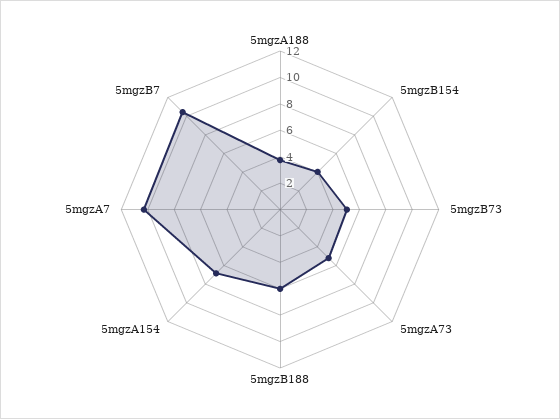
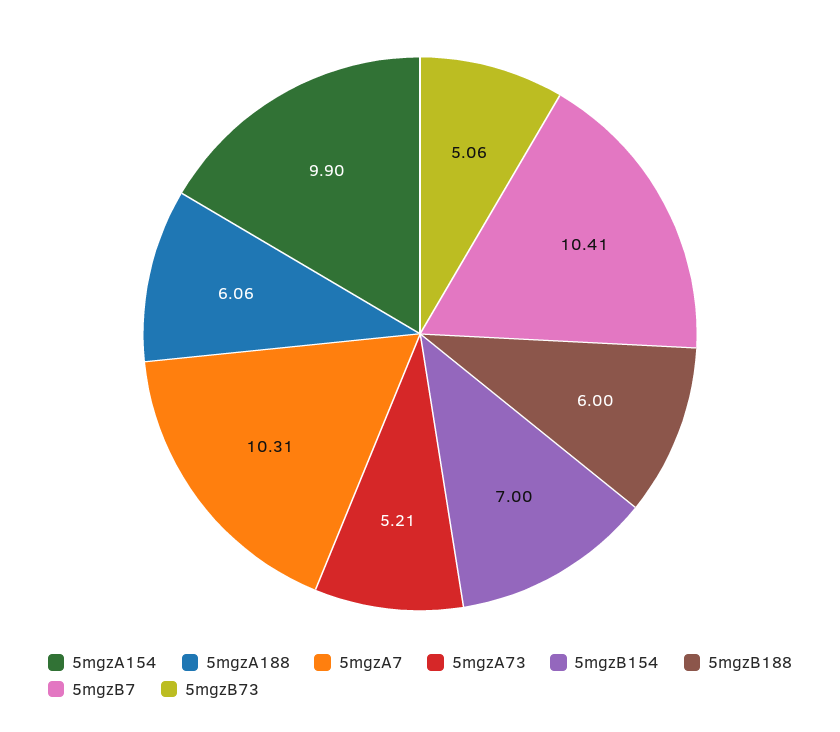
  {
-   "5mgzA188": 4,
+   "5mgzA188": 6.06,
-   "5mgzB154": 4,
+   "5mgzB154": 7,
    "5mgzB73": 5.06,
    "5mgzA73": 5.21,
    "5mgzB188": 6,
-   "5mgzA154": 7,
+   "5mgzA154": 9.9,
    "5mgzA7": 10.31,
    "5mgzB7": 10.41
  }

